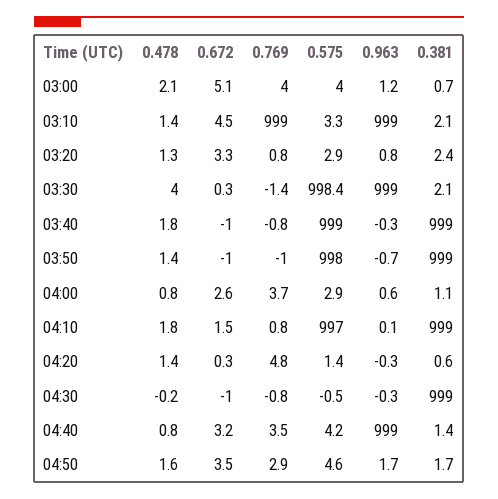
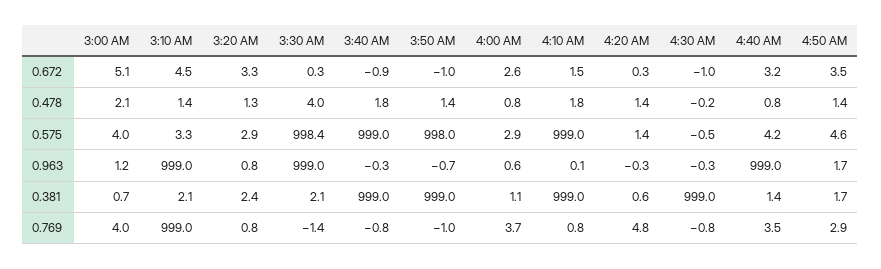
  {
    "0.478": {
      "03:00": 2.1,
      "03:10": 1.4,
      "03:20": 1.3,
      "03:30": 4,
      "03:40": 1.8,
      "03:50": 1.4,
      "04:00": 0.8,
      "04:10": 1.8,
      "04:20": 1.4,
      "04:30": -0.2,
      "04:40": 0.8,
-     "04:50": 1.6
+     "04:50": 1.4
    },
    "0.672": {
      "03:00": 5.1,
      "03:10": 4.5,
      "03:20": 3.3,
      "03:30": 0.3,
-     "03:40": -1,
+     "03:40": -0.9,
      "03:50": -1,
      "04:00": 2.6,
      "04:10": 1.5,
      "04:20": 0.3,
      "04:30": -1,
      "04:40": 3.2,
      "04:50": 3.5
    },
    "0.769": {
      "03:00": 4,
      "03:10": 999,
      "03:20": 0.8,
      "03:30": -1.4,
      "03:40": -0.8,
      "03:50": -1,
      "04:00": 3.7,
      "04:10": 0.8,
      "04:20": 4.8,
      "04:30": -0.8,
      "04:40": 3.5,
      "04:50": 2.9
    },
    "0.575": {
      "03:00": 4,
      "03:10": 3.3,
      "03:20": 2.9,
      "03:30": 998.4,
      "03:40": 999,
      "03:50": 998,
      "04:00": 2.9,
-     "04:10": 997,
+     "04:10": 999,
      "04:20": 1.4,
      "04:30": -0.5,
      "04:40": 4.2,
      "04:50": 4.6
    },
    "0.963": {
      "03:00": 1.2,
      "03:10": 999,
      "03:20": 0.8,
      "03:30": 999,
      "03:40": -0.3,
      "03:50": -0.7,
      "04:00": 0.6,
      "04:10": 0.1,
      "04:20": -0.3,
      "04:30": -0.3,
      "04:40": 999,
      "04:50": 1.7
    },
    "0.381": {
      "03:00": 0.7,
      "03:10": 2.1,
      "03:20": 2.4,
      "03:30": 2.1,
      "03:40": 999,
      "03:50": 999,
      "04:00": 1.1,
      "04:10": 999,
      "04:20": 0.6,
      "04:30": 999,
      "04:40": 1.4,
      "04:50": 1.7
    }
  }

